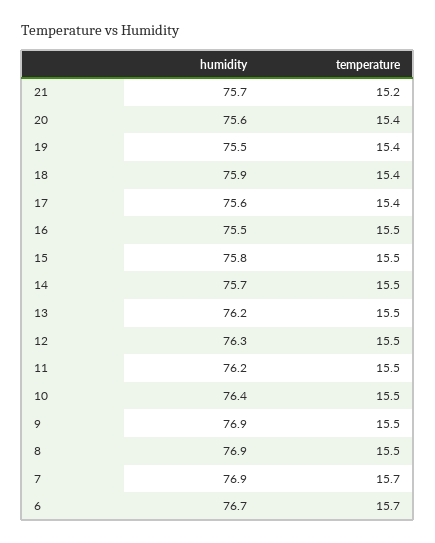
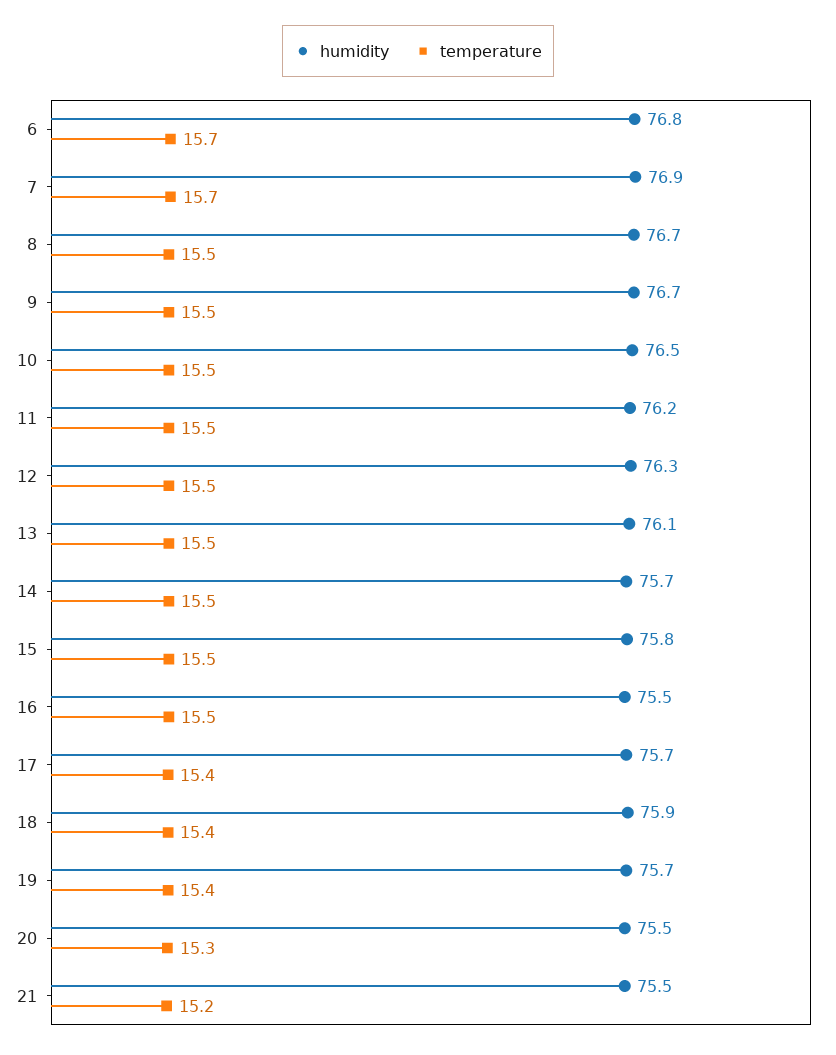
  {
    "humidity": {
-     "21": 75.7,
+     "21": 75.5,
-     "20": 75.6,
+     "20": 75.5,
-     "19": 75.5,
+     "19": 75.7,
      "18": 75.9,
-     "17": 75.6,
+     "17": 75.7,
      "16": 75.5,
      "15": 75.8,
      "14": 75.7,
-     "13": 76.2,
+     "13": 76.1,
      "12": 76.3,
      "11": 76.2,
-     "10": 76.4,
+     "10": 76.5,
-     "9": 76.9,
+     "9": 76.7,
-     "8": 76.9,
+     "8": 76.7,
      "7": 76.9,
-     "6": 76.7
+     "6": 76.8
    },
    "temperature": {
      "21": 15.2,
-     "20": 15.4,
+     "20": 15.3,
      "19": 15.4,
      "18": 15.4,
      "17": 15.4,
      "16": 15.5,
      "15": 15.5,
      "14": 15.5,
      "13": 15.5,
      "12": 15.5,
      "11": 15.5,
      "10": 15.5,
      "9": 15.5,
      "8": 15.5,
      "7": 15.7,
      "6": 15.7
    }
  }

